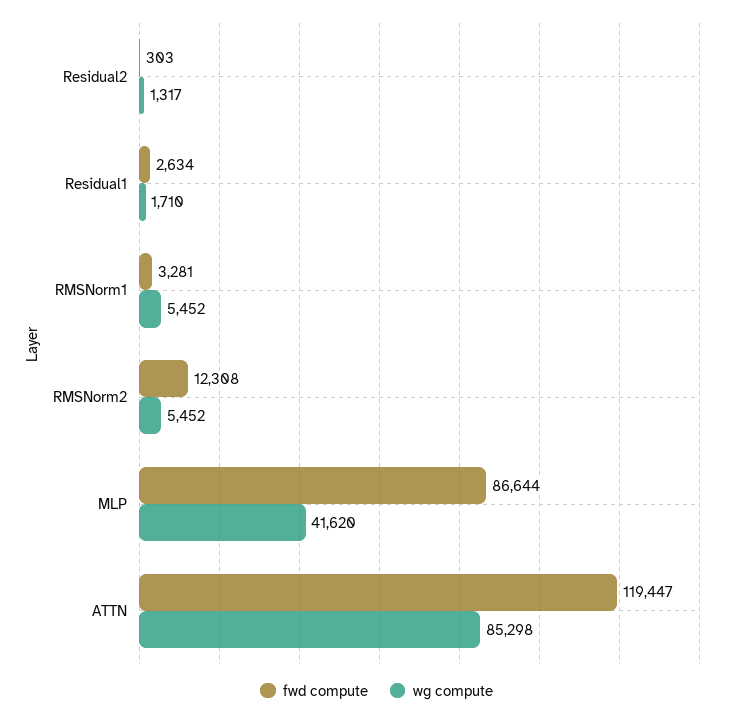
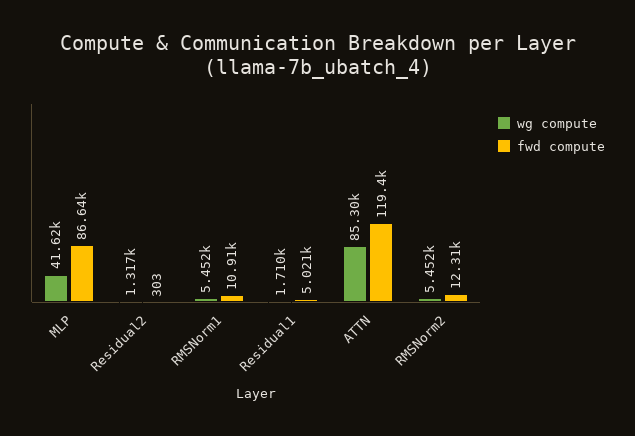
  {
    "fwd compute": {
      "Residual2": 303,
-     "Residual1": 2634,
+     "Residual1": 5021,
-     "RMSNorm1": 3281,
+     "RMSNorm1": 10910,
      "RMSNorm2": 12308,
      "MLP": 86644,
      "ATTN": 119447
    },
    "wg compute": {
      "Residual2": 1317,
      "Residual1": 1710,
      "RMSNorm1": 5452,
      "RMSNorm2": 5452,
      "MLP": 41620,
      "ATTN": 85298
    }
  }

